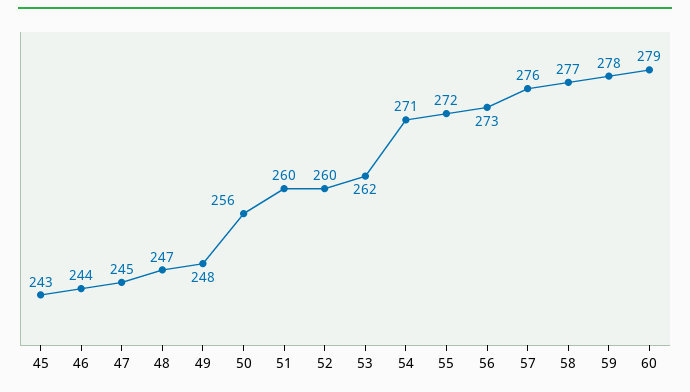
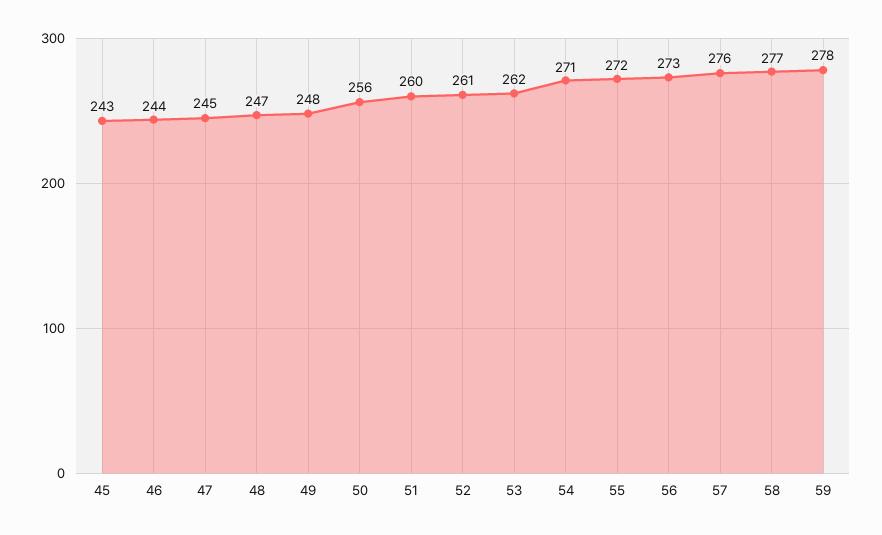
  {
    "45": 243,
    "46": 244,
    "47": 245,
    "48": 247,
    "49": 248,
    "50": 256,
    "51": 260,
-   "52": 260,
+   "52": 261,
    "53": 262,
    "54": 271,
    "55": 272,
    "56": 273,
    "57": 276,
    "58": 277,
-   "59": 278,
+   "59": 278
-   "60": 279
  }

